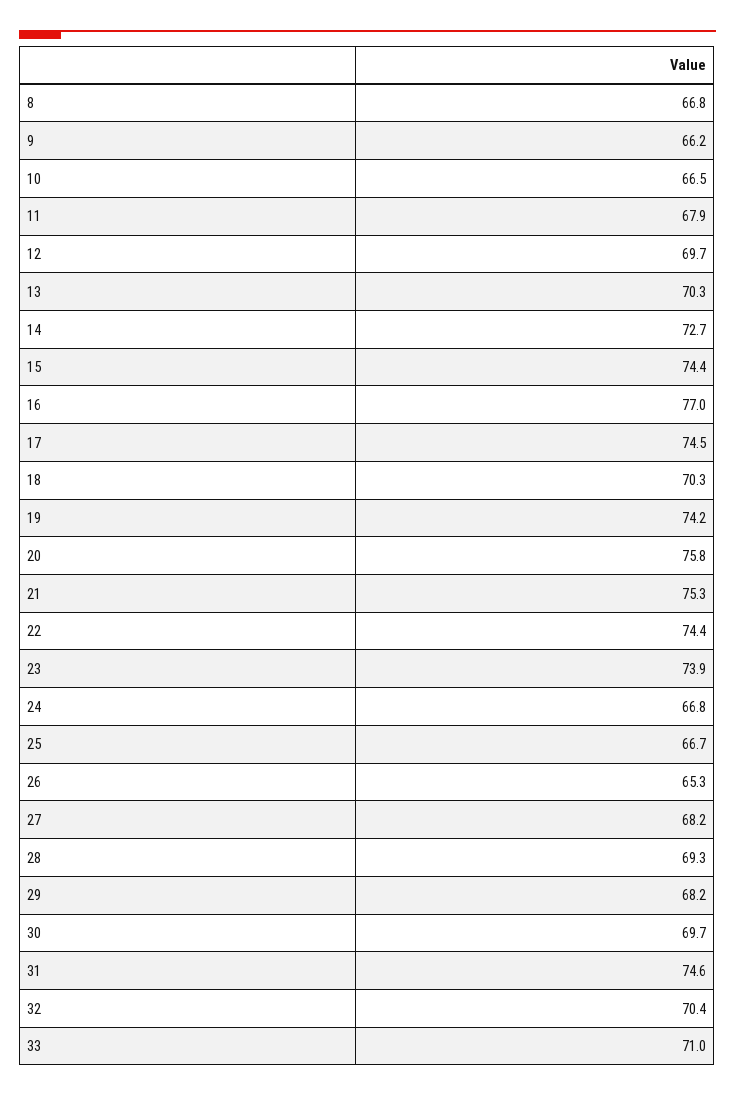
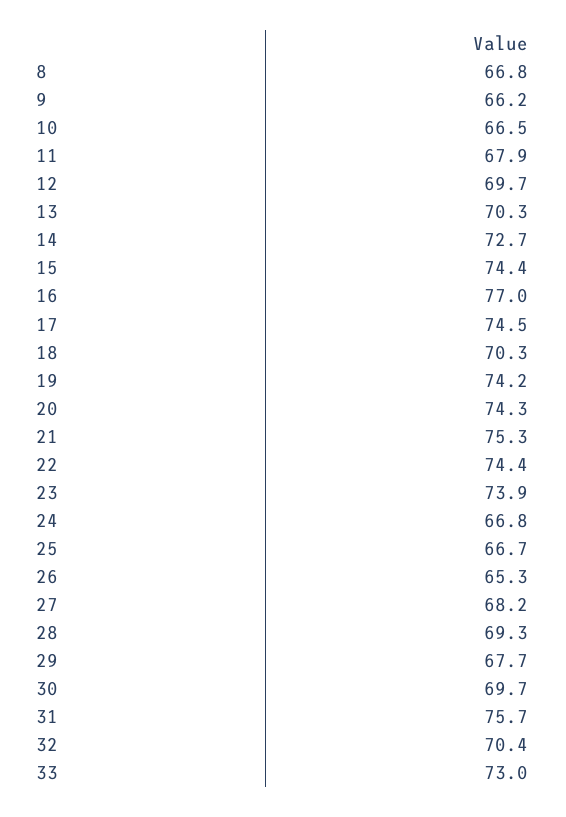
  {
    "8": 66.8,
    "9": 66.2,
    "10": 66.5,
    "11": 67.9,
    "12": 69.7,
    "13": 70.3,
    "14": 72.7,
    "15": 74.4,
    "16": 77,
    "17": 74.5,
    "18": 70.3,
    "19": 74.2,
-   "20": 75.8,
+   "20": 74.3,
    "21": 75.3,
    "22": 74.4,
    "23": 73.9,
    "24": 66.8,
    "25": 66.7,
    "26": 65.3,
    "27": 68.2,
    "28": 69.3,
-   "29": 68.2,
+   "29": 67.7,
    "30": 69.7,
-   "31": 74.6,
+   "31": 75.7,
    "32": 70.4,
-   "33": 71
+   "33": 73
  }

